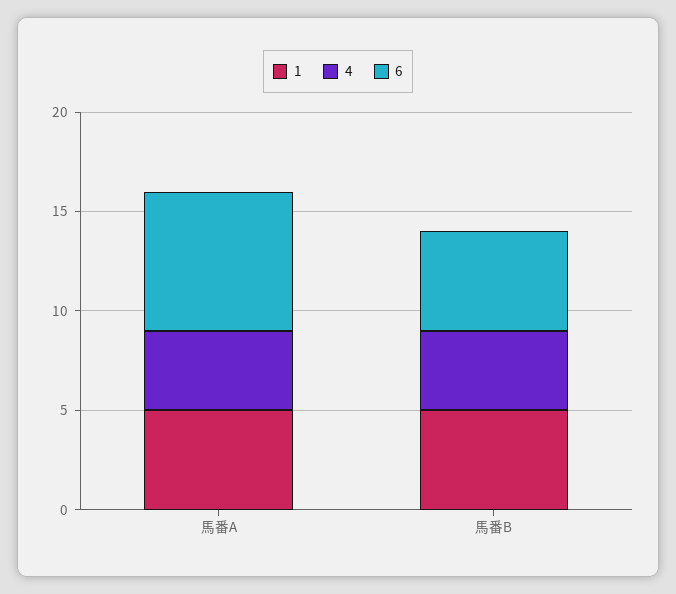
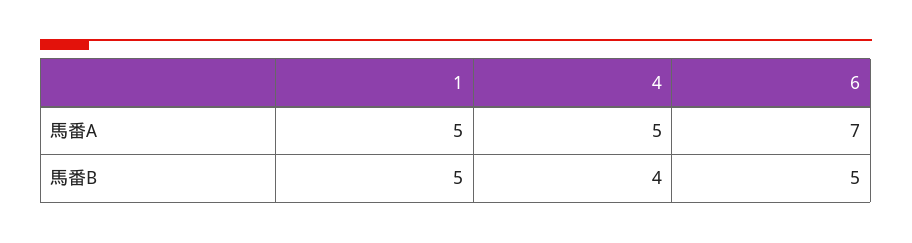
  {
    "1": {
      "馬番A": 5,
      "馬番B": 5
    },
    "4": {
-     "馬番A": 4,
+     "馬番A": 5,
      "馬番B": 4
    },
    "6": {
      "馬番A": 7,
      "馬番B": 5
    }
  }

